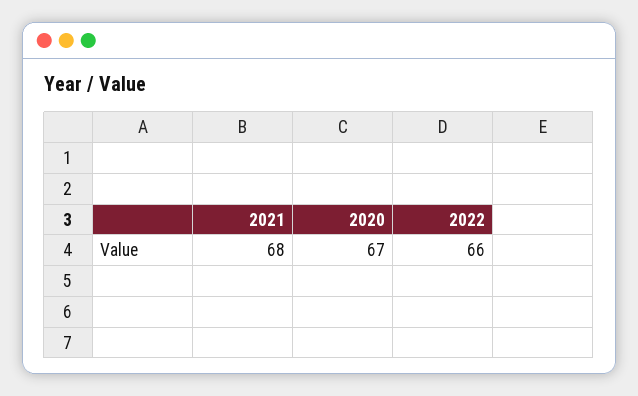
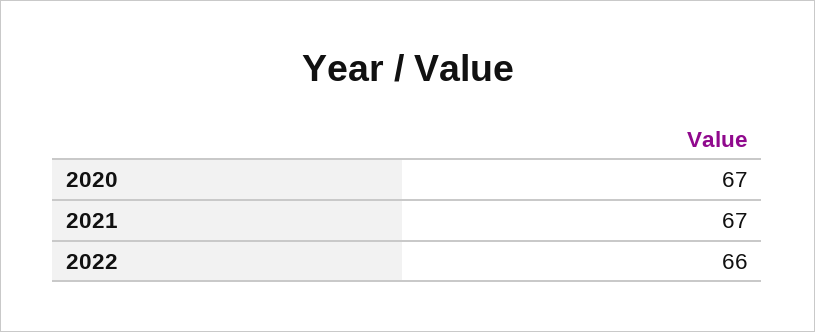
  {
-   "2021": 68,
+   "2021": 67,
    "2020": 67,
    "2022": 66
  }

